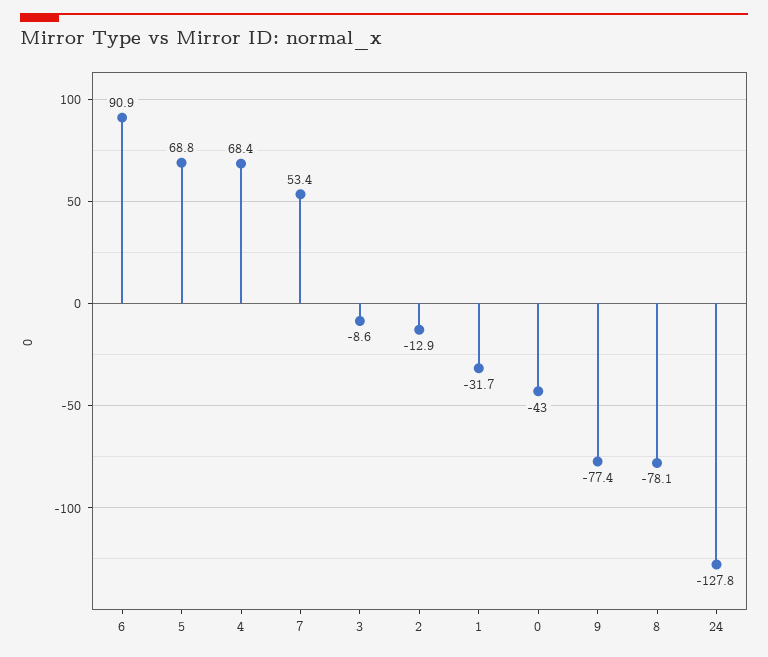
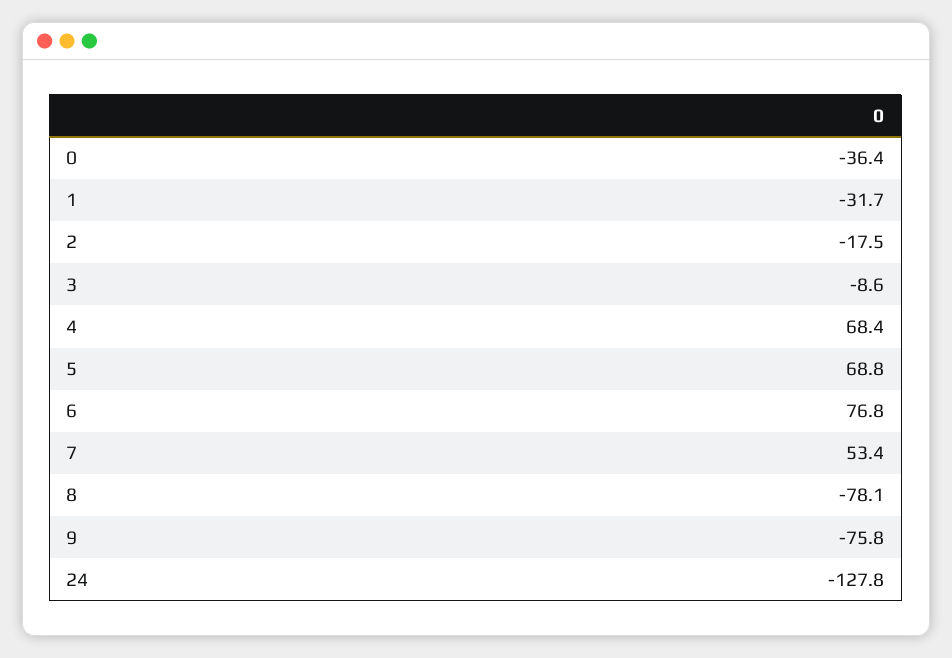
  {
-   "6": 90.9,
+   "6": 76.8,
    "5": 68.8,
    "4": 68.4,
    "7": 53.4,
    "3": -8.6,
-   "2": -12.9,
+   "2": -17.5,
    "1": -31.7,
-   "0": -43,
+   "0": -36.4,
-   "9": -77.4,
+   "9": -75.8,
    "8": -78.1,
    "24": -127.8
  }

